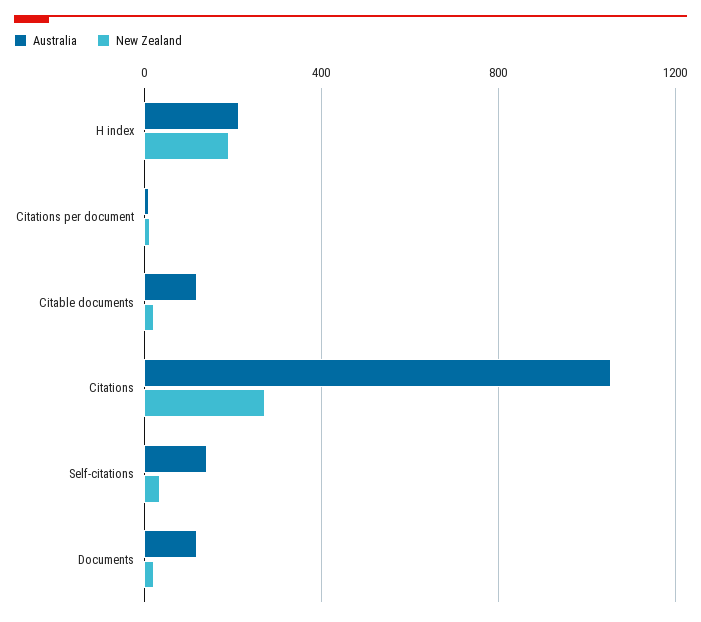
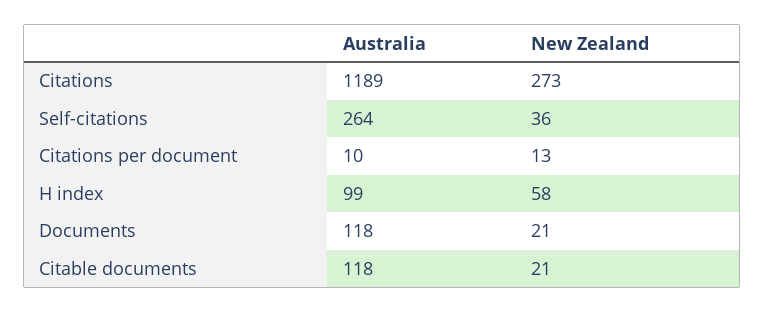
  {
    "Australia": {
-     "H index": 200,
+     "H index": 99,
      "Citations per document": 10,
      "Citable documents": 118,
-     "Citations": 1050,
+     "Citations": 1189,
-     "Self-citations": 150,
+     "Self-citations": 264,
      "Documents": 118
    },
    "New Zealand": {
-     "H index": 200,
+     "H index": 58,
      "Citations per document": 13,
      "Citable documents": 21,
      "Citations": 273,
      "Self-citations": 36,
      "Documents": 21
    }
  }

